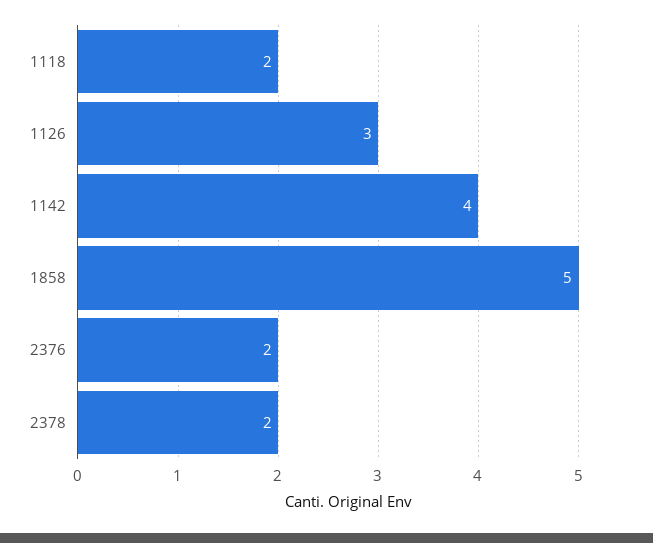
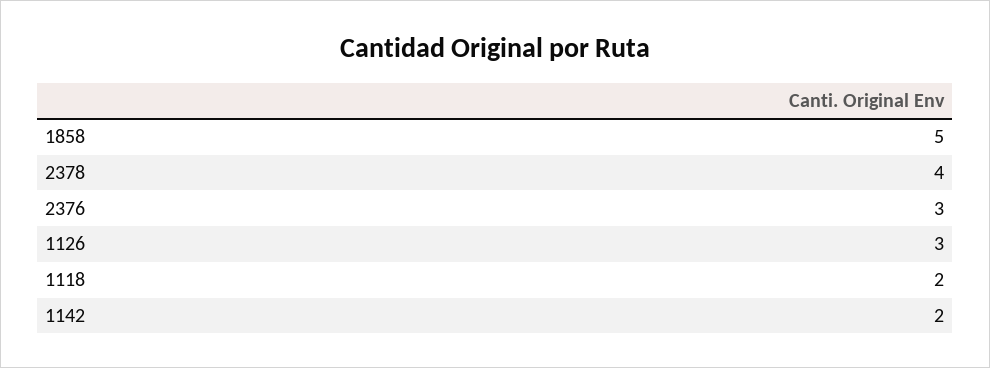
  {
    "1118": 2,
    "1126": 3,
-   "1142": 4,
+   "1142": 2,
    "1858": 5,
-   "2376": 2,
+   "2376": 3,
-   "2378": 2
+   "2378": 4
  }

